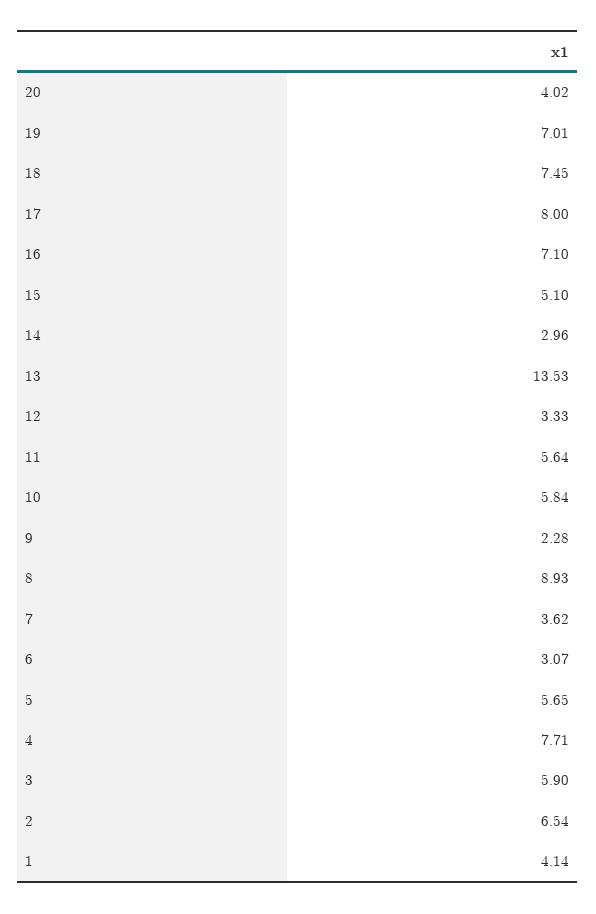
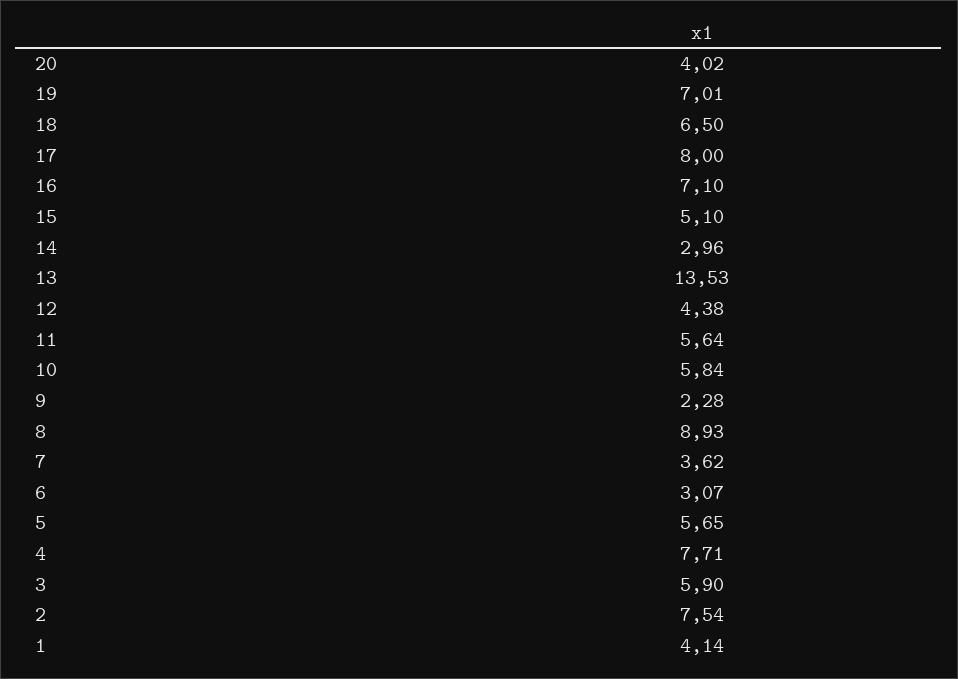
  {
    "20": 4.02,
    "19": 7.01,
-   "18": 7.45,
+   "18": 6.5,
    "17": 8,
    "16": 7.1,
    "15": 5.1,
    "14": 2.96,
    "13": 13.53,
-   "12": 3.33,
+   "12": 4.38,
    "11": 5.64,
    "10": 5.84,
    "9": 2.28,
    "8": 8.93,
    "7": 3.62,
    "6": 3.07,
    "5": 5.65,
    "4": 7.71,
    "3": 5.9,
-   "2": 6.54,
+   "2": 7.54,
    "1": 4.14
  }

